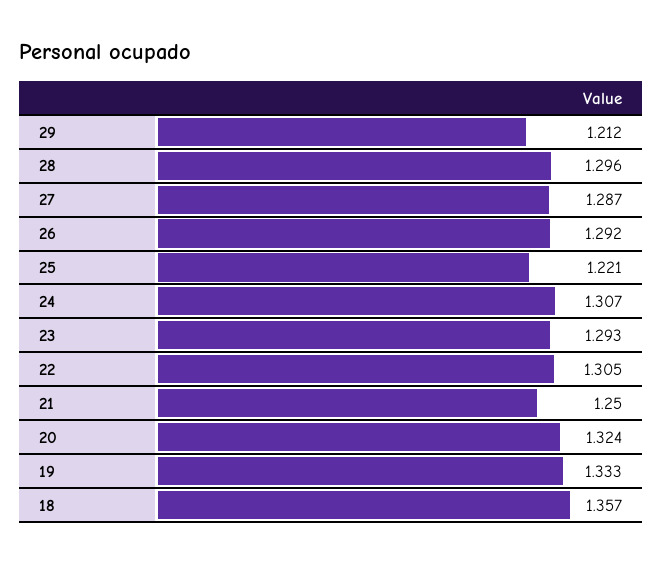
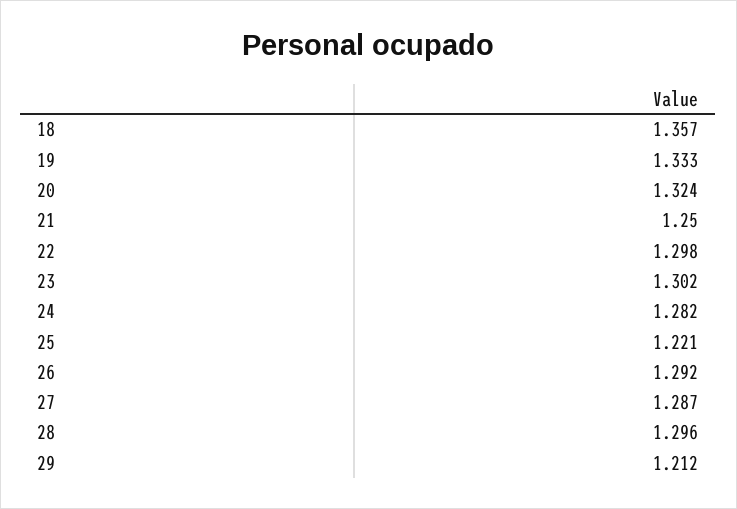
  {
    "29": 1.212,
    "28": 1.296,
    "27": 1.287,
    "26": 1.292,
    "25": 1.221,
-   "24": 1.307,
+   "24": 1.282,
-   "23": 1.293,
+   "23": 1.302,
-   "22": 1.305,
+   "22": 1.298,
    "21": 1.25,
    "20": 1.324,
    "19": 1.333,
    "18": 1.357
  }

